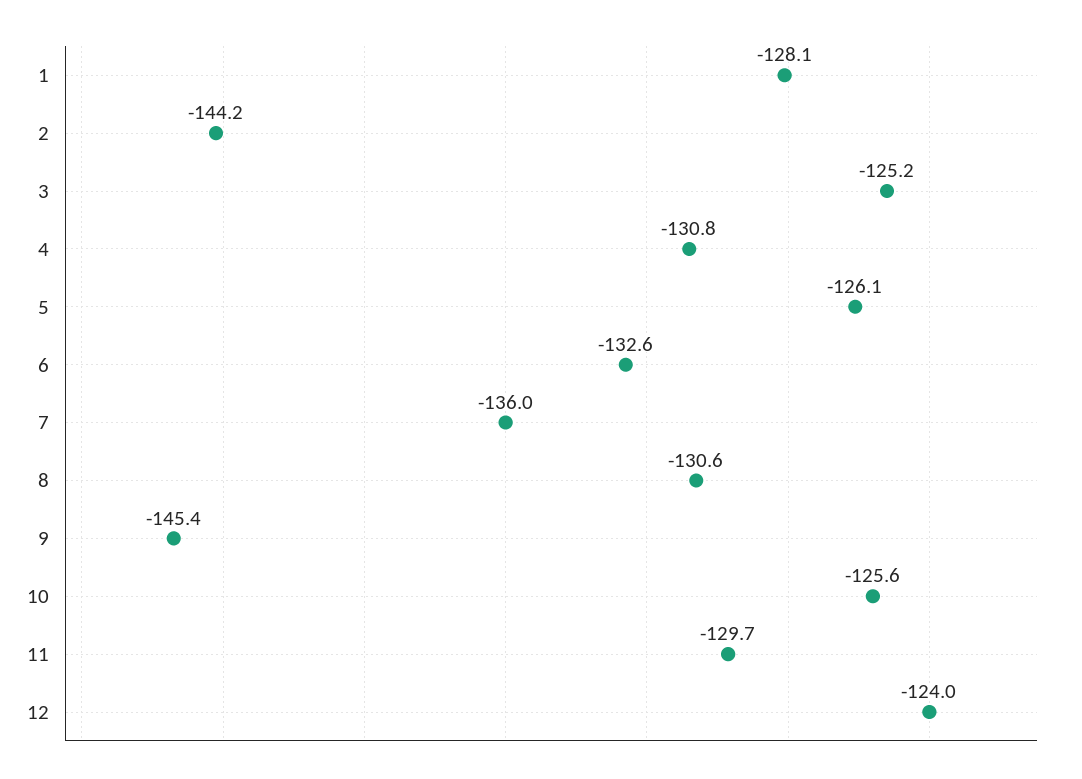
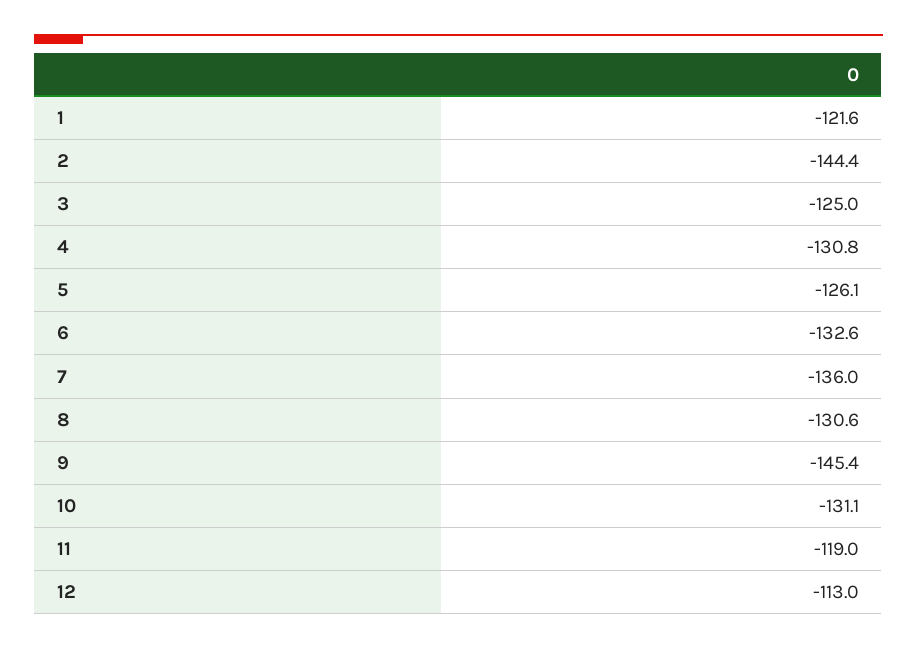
  {
-   "1": -128.1,
+   "1": -121.6,
-   "2": -144.2,
+   "2": -144.4,
-   "3": -125.2,
+   "3": -125,
    "4": -130.8,
    "5": -126.1,
    "6": -132.6,
    "7": -136,
    "8": -130.6,
    "9": -145.4,
-   "10": -125.6,
+   "10": -131.1,
-   "11": -129.7,
+   "11": -119,
-   "12": -124
+   "12": -113
  }

